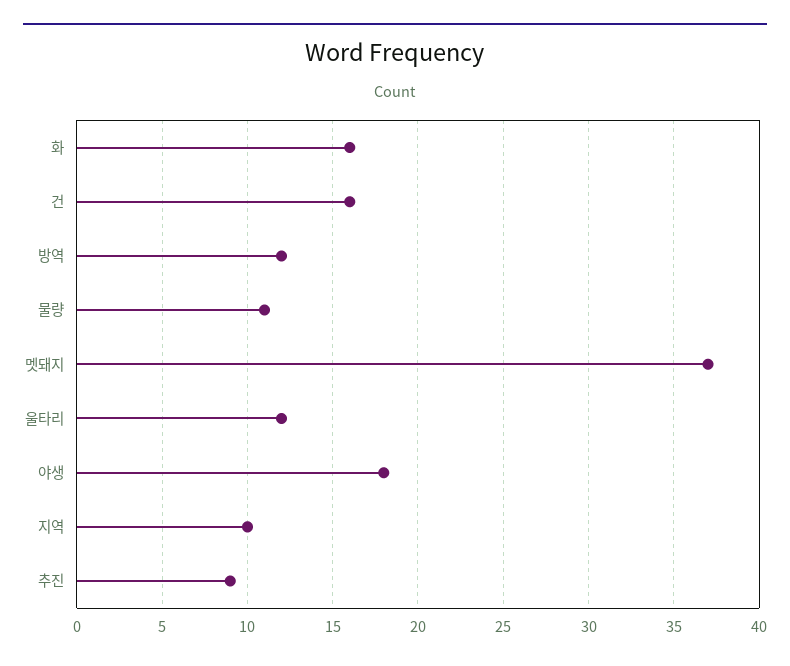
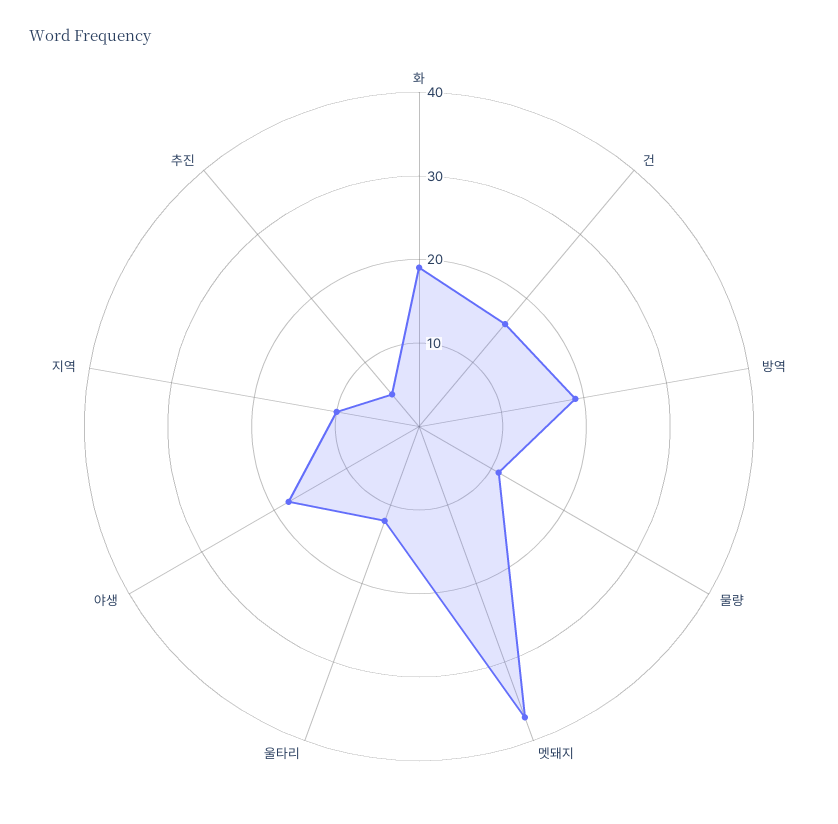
  {
-   "화": 16,
+   "화": 19,
    "건": 16,
-   "방역": 12,
+   "방역": 19,
    "물량": 11,
    "멧돼지": 37,
    "울타리": 12,
    "야생": 18,
    "지역": 10,
-   "추진": 9
+   "추진": 5
  }

